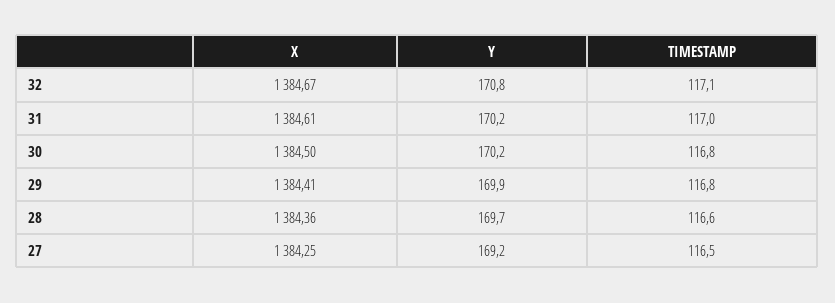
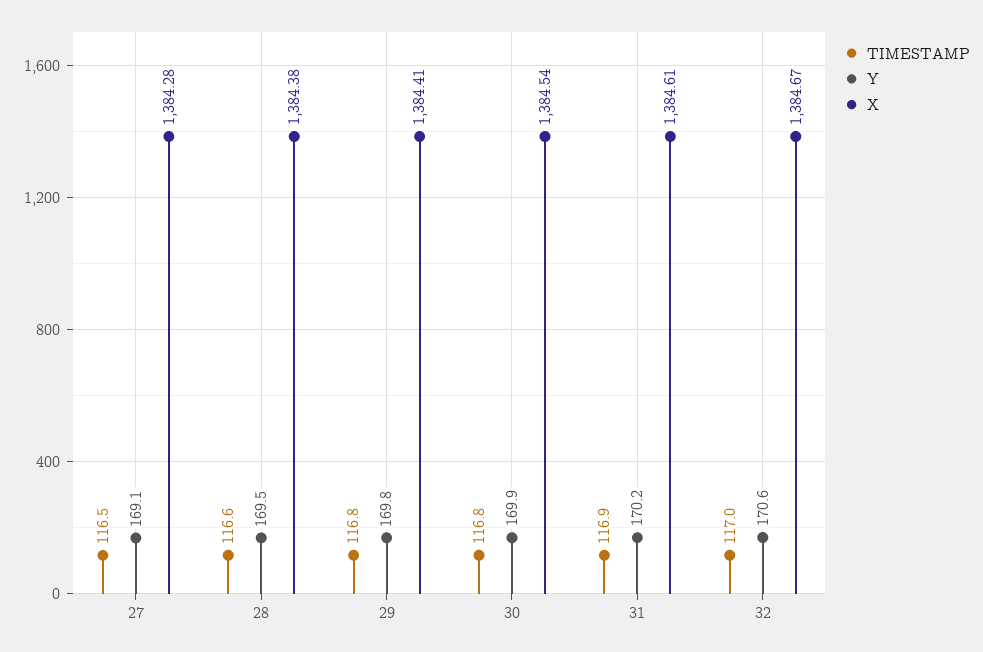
  {
    "X": {
      "32": 1384.67,
      "31": 1384.61,
-     "30": 1384.5,
+     "30": 1384.54,
      "29": 1384.41,
-     "28": 1384.36,
+     "28": 1384.38,
-     "27": 1384.25
+     "27": 1384.28
    },
    "Y": {
-     "32": 170.8,
+     "32": 170.6,
      "31": 170.2,
-     "30": 170.2,
+     "30": 169.9,
-     "29": 169.9,
+     "29": 169.8,
-     "28": 169.7,
+     "28": 169.5,
-     "27": 169.2
+     "27": 169.1
    },
    "TIMESTAMP": {
-     "32": 117.1,
+     "32": 117,
-     "31": 117,
+     "31": 116.9,
      "30": 116.8,
      "29": 116.8,
      "28": 116.6,
      "27": 116.5
    }
  }

